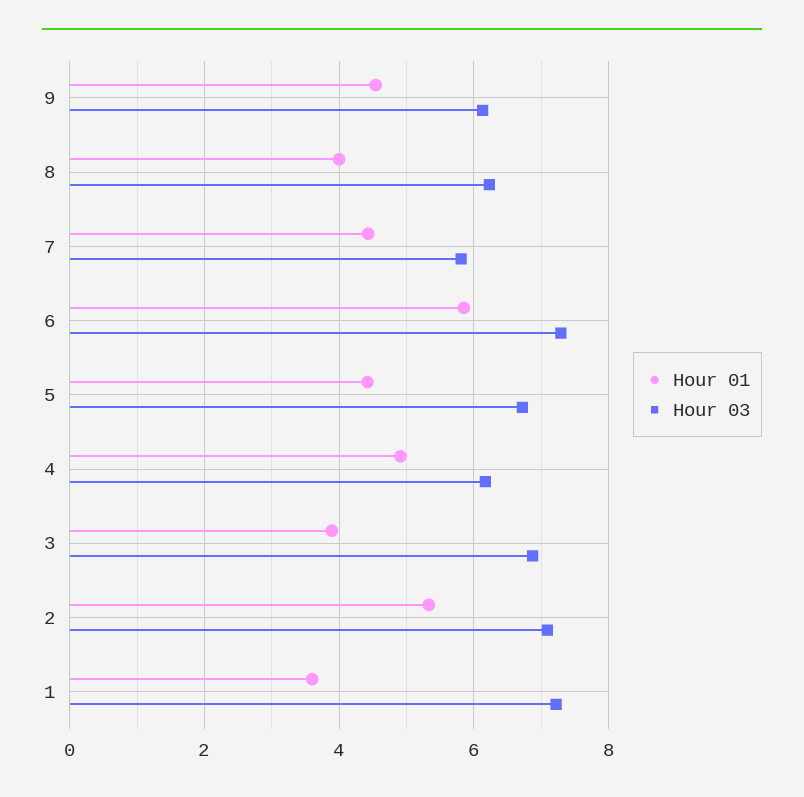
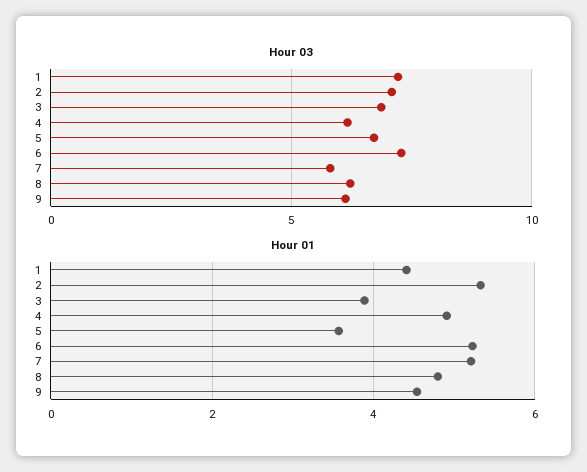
  {
    "Hour 01": {
      "9": 4.6,
-     "8": 4,
+     "8": 4.8,
-     "7": 4.4,
+     "7": 5.2,
-     "6": 5.8,
+     "6": 5.2,
-     "5": 4.4,
+     "5": 3.6,
      "4": 5,
      "3": 3.8,
      "2": 5.4,
-     "1": 3.6
+     "1": 4.4
    },
    "Hour 03": {
      "9": 6.2,
      "8": 6.2,
      "7": 5.8,
      "6": 7.2,
      "5": 6.8,
      "4": 6.2,
      "3": 6.8,
      "2": 7,
      "1": 7.2
    }
  }

